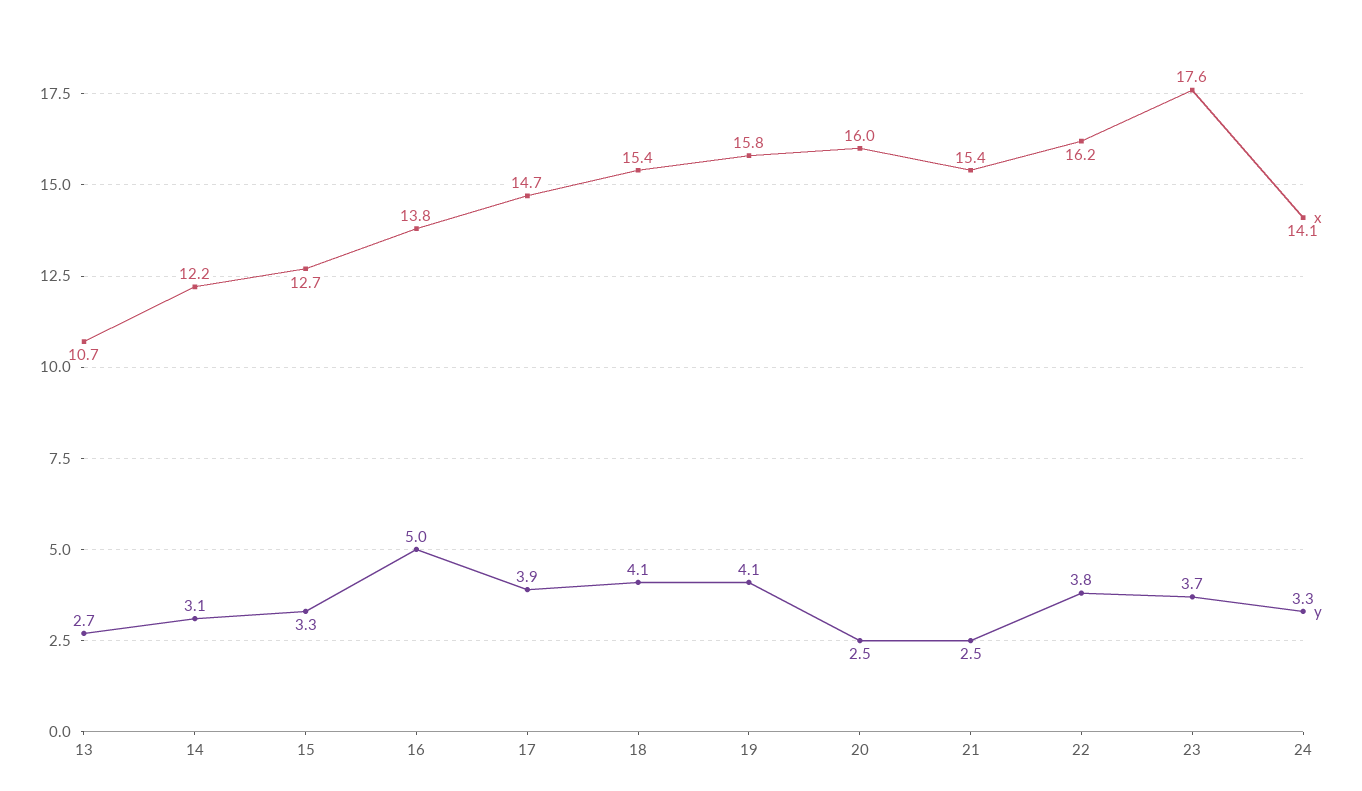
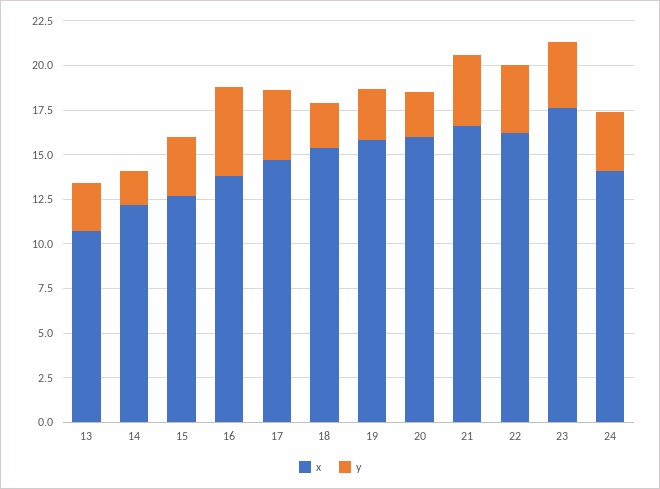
  {
    "x": {
      "13": 10.7,
      "14": 12.2,
      "15": 12.7,
      "16": 13.8,
      "17": 14.7,
      "18": 15.4,
      "19": 15.8,
      "20": 16,
-     "21": 15.4,
+     "21": 16.5,
      "22": 16.2,
      "23": 17.6,
      "24": 14.1
    },
    "y": {
      "13": 2.7,
-     "14": 3.1,
+     "14": 2,
      "15": 3.3,
      "16": 5,
      "17": 3.9,
-     "18": 4.1,
+     "18": 2.5,
-     "19": 4.1,
+     "19": 3,
      "20": 2.5,
-     "21": 2.5,
+     "21": 4,
      "22": 3.8,
      "23": 3.7,
      "24": 3.3
    }
  }

